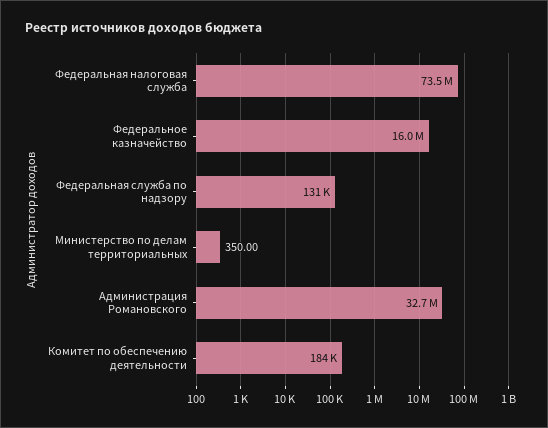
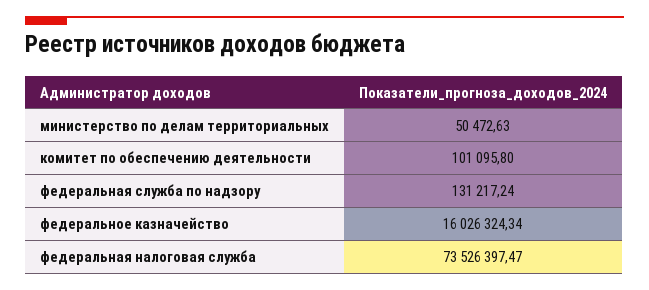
  {
    "Федеральная налоговая служба": 73526397.47,
    "Федеральное казначейство": 16026324.34,
    "Федеральная служба по надзору": 131217.24,
-   "Министерство по делам территориальных": 350,
+   "Министерство по делам территориальных": 50472.63,
-   "Администрация Романовского": 32700000,
-   "Комитет по обеспечению деятельности": 184000
+   "Комитет по обеспечению деятельности": 101095.8
  }

